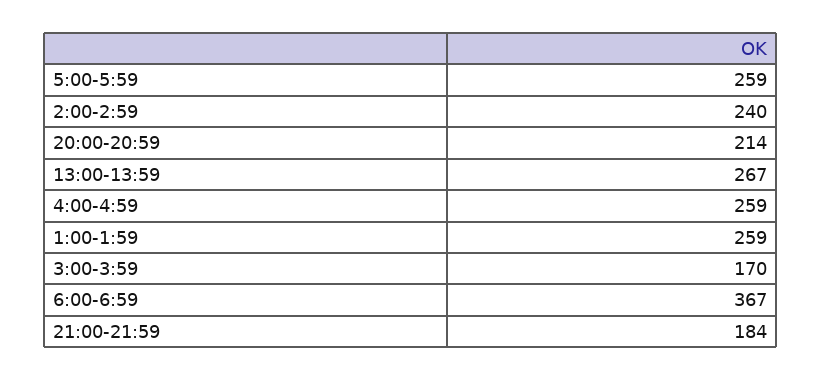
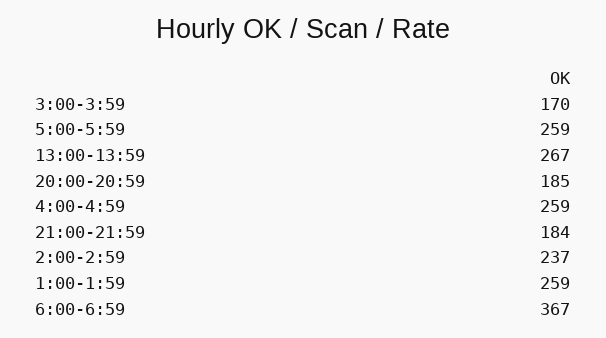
  {
    "5:00-5:59": 259,
-   "2:00-2:59": 240,
+   "2:00-2:59": 237,
-   "20:00-20:59": 214,
+   "20:00-20:59": 185,
    "13:00-13:59": 267,
    "4:00-4:59": 259,
    "1:00-1:59": 259,
    "3:00-3:59": 170,
    "6:00-6:59": 367,
    "21:00-21:59": 184
  }

